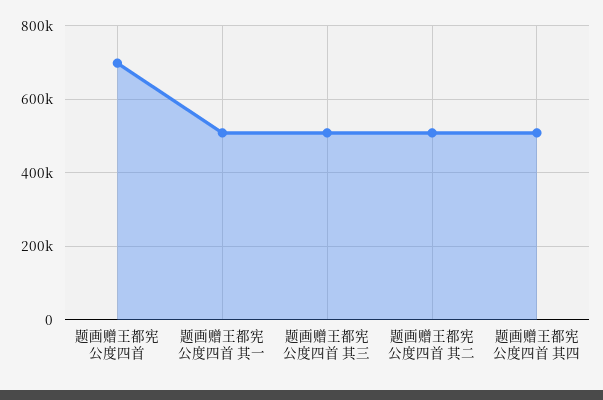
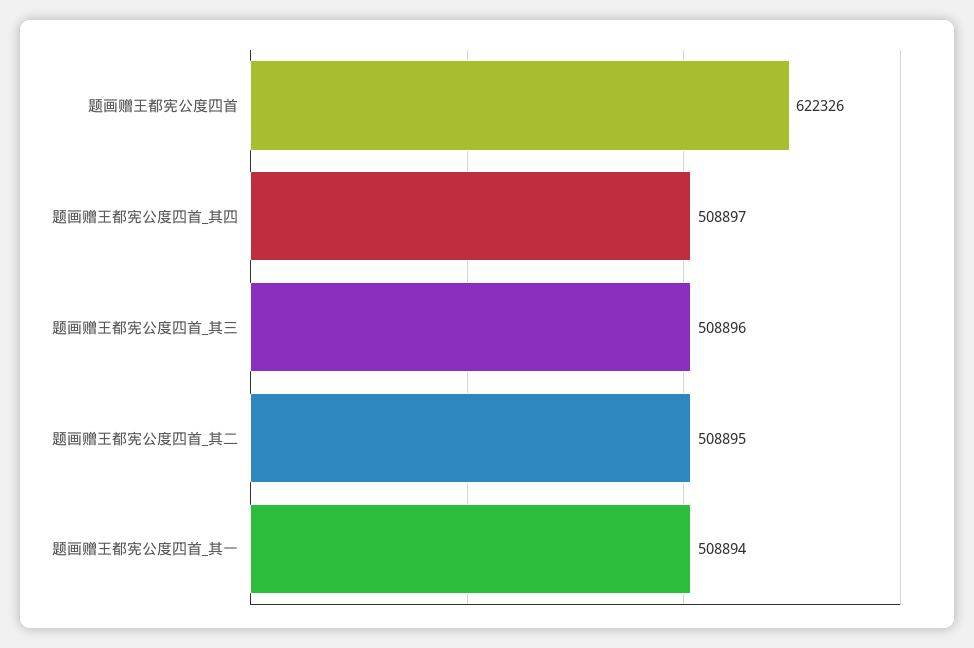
  {
-   "题画赠王都宪公度四首": 700000,
+   "题画赠王都宪公度四首": 622326,
    "题画赠王都宪公度四首 其一": 508894,
    "题画赠王都宪公度四首 其三": 508896,
    "题画赠王都宪公度四首 其二": 508895,
    "题画赠王都宪公度四首 其四": 508897
  }

